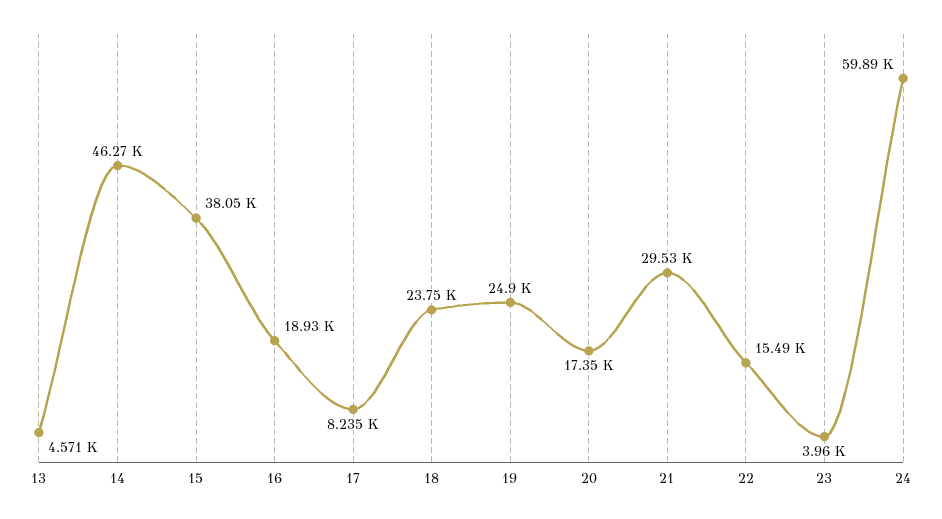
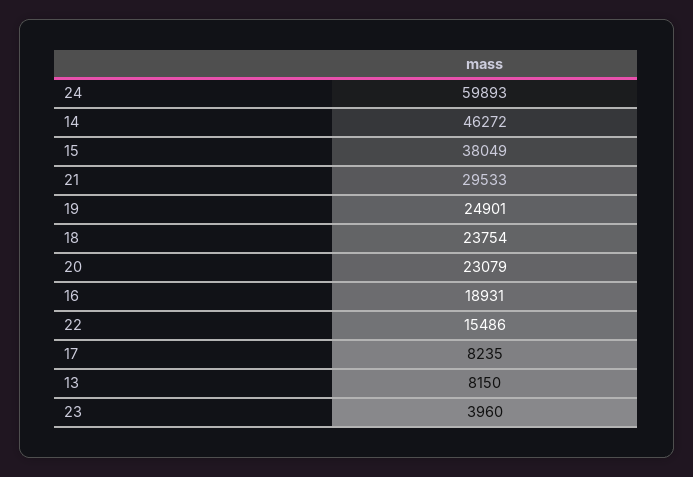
  {
-   "13": 4571,
+   "13": 8150,
    "14": 46272,
    "15": 38049,
    "16": 18931,
    "17": 8235,
    "18": 23754,
    "19": 24901,
-   "20": 17350,
+   "20": 23079,
    "21": 29533,
    "22": 15486,
    "23": 3960,
    "24": 59893
  }

